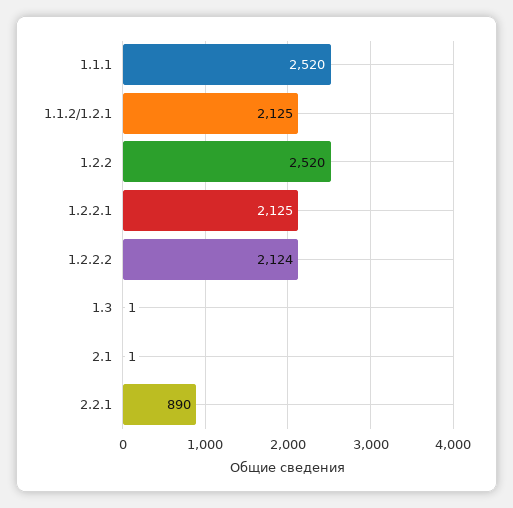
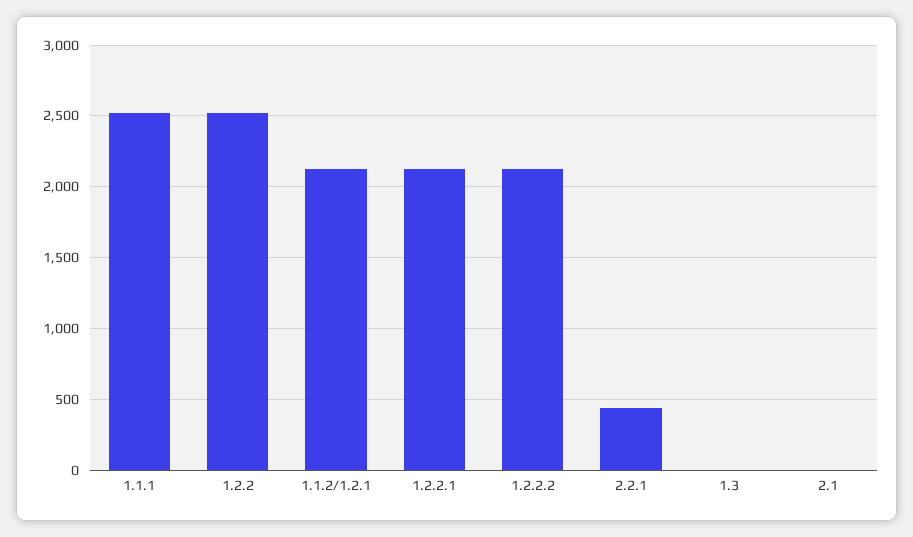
  {
    "1.1.1": 2520,
    "1.1.2/1.2.1": 2125,
    "1.2.2": 2520,
    "1.2.2.1": 2125,
    "1.2.2.2": 2124,
    "1.3": 1,
    "2.1": 1,
-   "2.2.1": 890
+   "2.2.1": 450
  }

